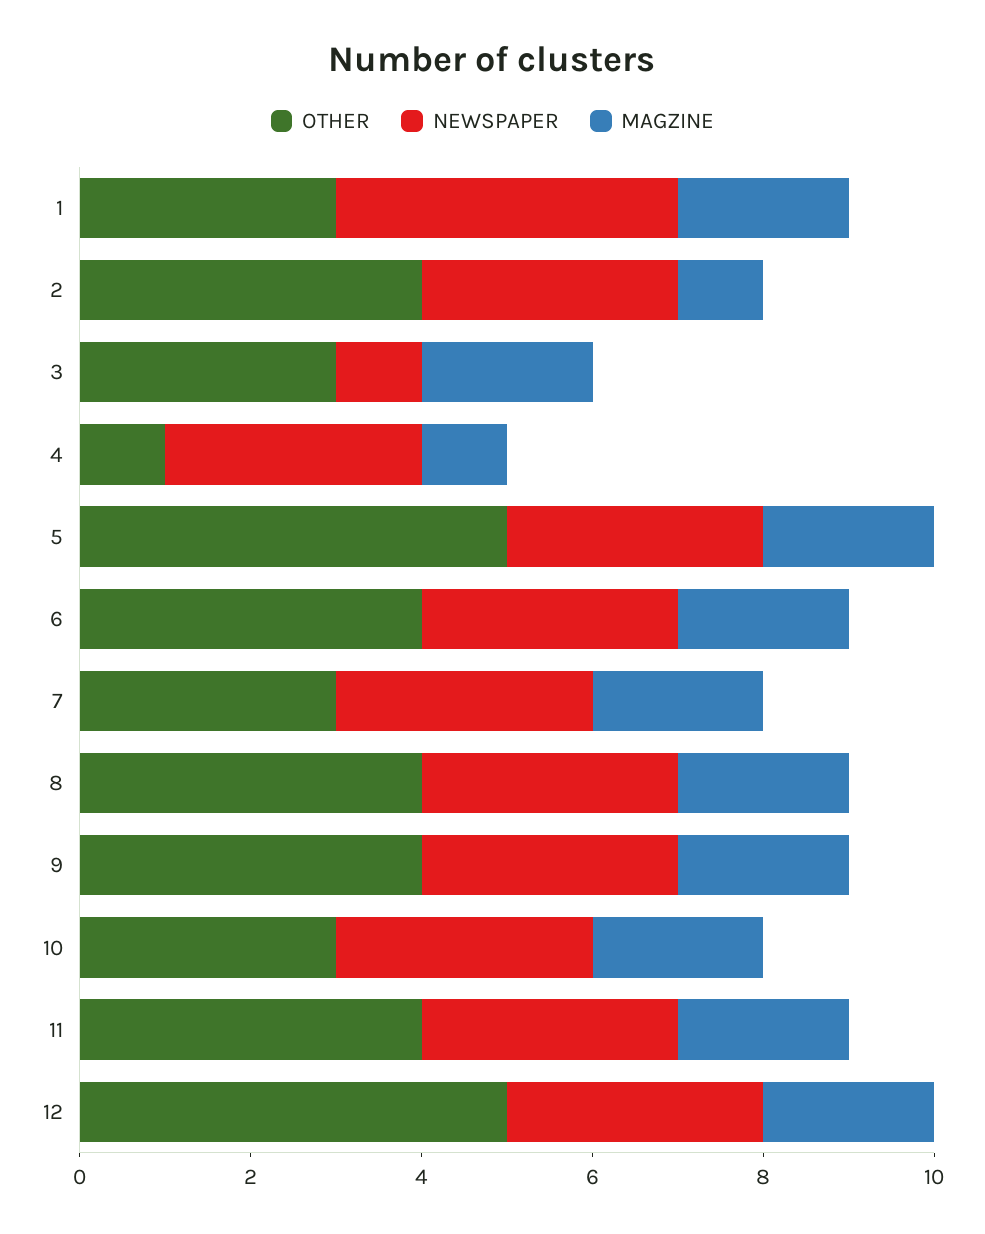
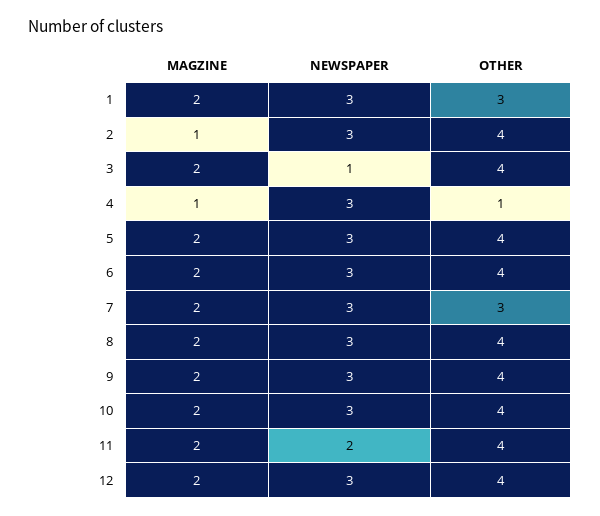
  {
    "OTHER": {
      "1": 3,
      "2": 4,
-     "3": 3,
+     "3": 4,
      "4": 1,
-     "5": 5,
+     "5": 4,
      "6": 4,
      "7": 3,
      "8": 4,
      "9": 4,
-     "10": 3,
+     "10": 4,
      "11": 4,
-     "12": 5
+     "12": 4
    },
    "NEWSPAPER": {
-     "1": 4,
+     "1": 3,
      "2": 3,
      "3": 1,
      "4": 3,
      "5": 3,
      "6": 3,
      "7": 3,
      "8": 3,
      "9": 3,
      "10": 3,
-     "11": 3,
+     "11": 2,
      "12": 3
    },
    "MAGZINE": {
      "1": 2,
      "2": 1,
      "3": 2,
      "4": 1,
      "5": 2,
      "6": 2,
      "7": 2,
      "8": 2,
      "9": 2,
      "10": 2,
      "11": 2,
      "12": 2
    }
  }

